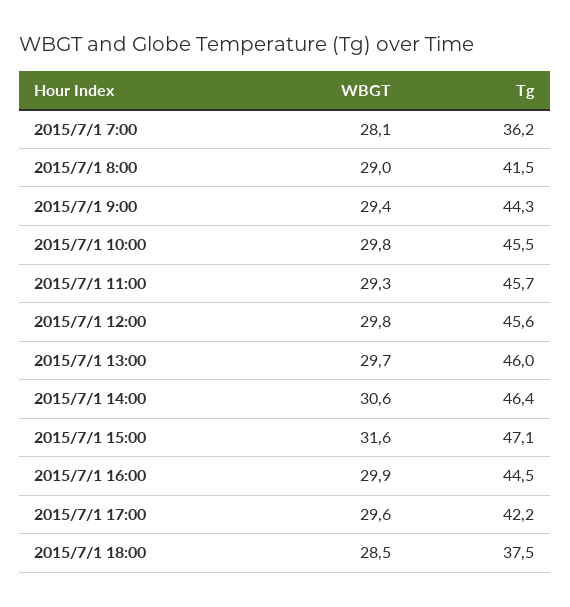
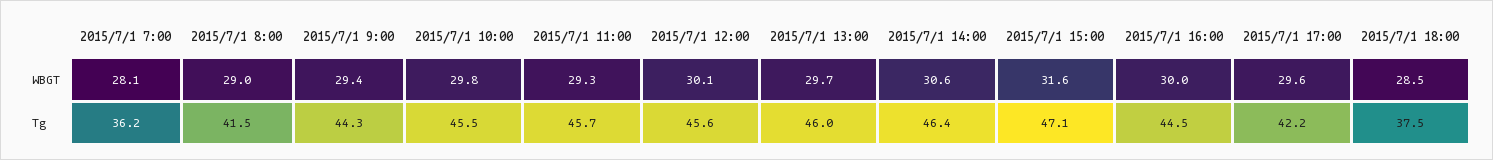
  {
    "WBGT": {
      "2015/7/1 7:00": 28.1,
      "2015/7/1 8:00": 29,
      "2015/7/1 9:00": 29.4,
      "2015/7/1 10:00": 29.8,
      "2015/7/1 11:00": 29.3,
-     "2015/7/1 12:00": 29.8,
+     "2015/7/1 12:00": 30.1,
      "2015/7/1 13:00": 29.7,
      "2015/7/1 14:00": 30.6,
      "2015/7/1 15:00": 31.6,
-     "2015/7/1 16:00": 29.9,
+     "2015/7/1 16:00": 30,
      "2015/7/1 17:00": 29.6,
      "2015/7/1 18:00": 28.5
    },
    "Tg": {
      "2015/7/1 7:00": 36.2,
      "2015/7/1 8:00": 41.5,
      "2015/7/1 9:00": 44.3,
      "2015/7/1 10:00": 45.5,
      "2015/7/1 11:00": 45.7,
      "2015/7/1 12:00": 45.6,
      "2015/7/1 13:00": 46,
      "2015/7/1 14:00": 46.4,
      "2015/7/1 15:00": 47.1,
      "2015/7/1 16:00": 44.5,
      "2015/7/1 17:00": 42.2,
      "2015/7/1 18:00": 37.5
    }
  }

